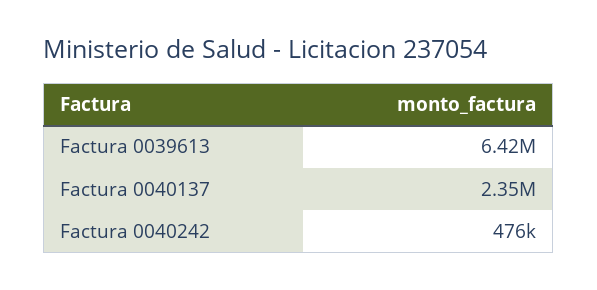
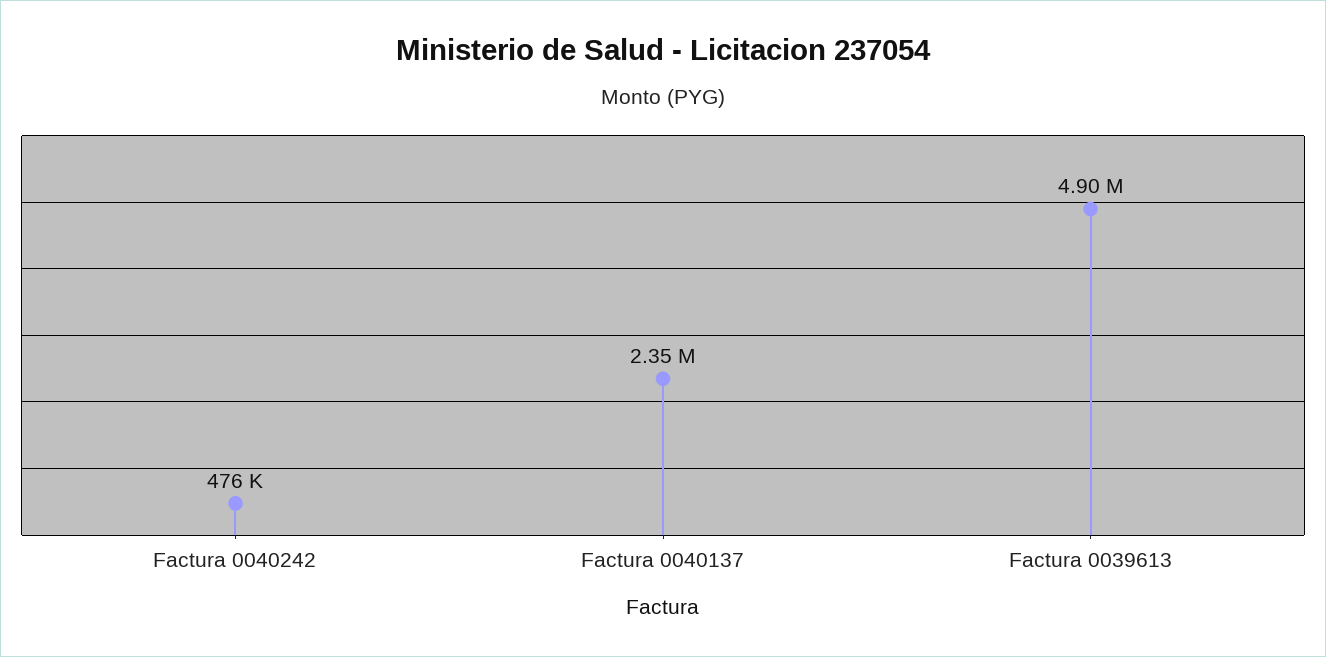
  {
-   "Factura 0039613": 6420000,
+   "Factura 0039613": 4900000,
    "Factura 0040137": 2350000,
    "Factura 0040242": 476000
  }

